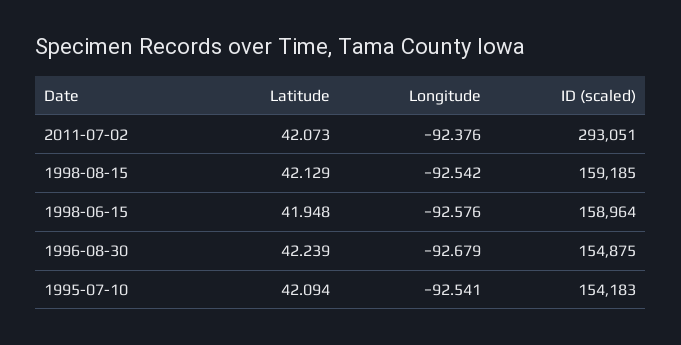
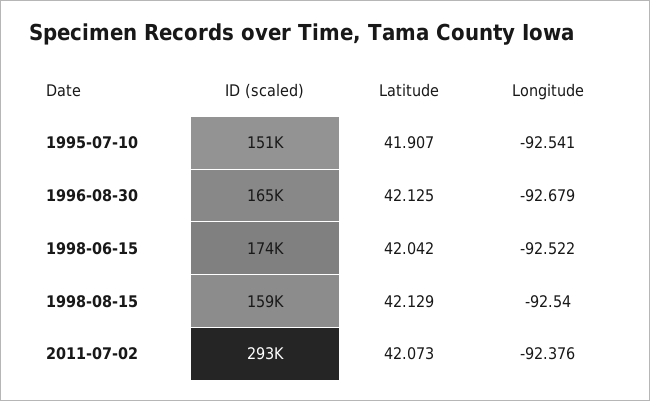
  {
    "Latitude": {
      "2011-07-02": 42.073,
      "1998-08-15": 42.129,
-     "1998-06-15": 41.948,
+     "1998-06-15": 42.042,
-     "1996-08-30": 42.239,
+     "1996-08-30": 42.125,
-     "1995-07-10": 42.094
+     "1995-07-10": 41.907
    },
    "Longitude": {
      "2011-07-02": -92.376,
-     "1998-08-15": -92.542,
+     "1998-08-15": -92.54,
-     "1998-06-15": -92.576,
+     "1998-06-15": -92.522,
      "1996-08-30": -92.679,
      "1995-07-10": -92.541
    },
    "ID (scaled)": {
      "2011-07-02": 293051,
      "1998-08-15": 159185,
-     "1998-06-15": 158964,
+     "1998-06-15": 174000,
-     "1996-08-30": 154875,
+     "1996-08-30": 165000,
-     "1995-07-10": 154183
+     "1995-07-10": 151000
    }
  }

